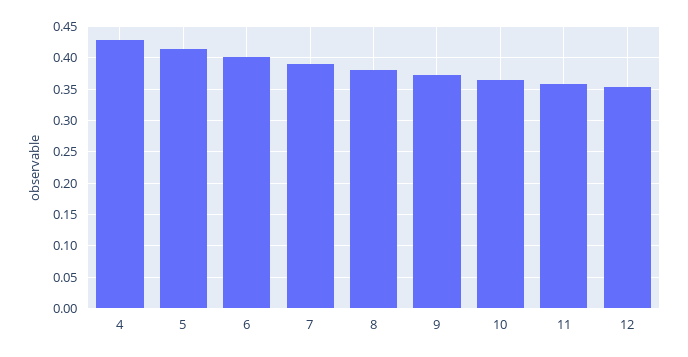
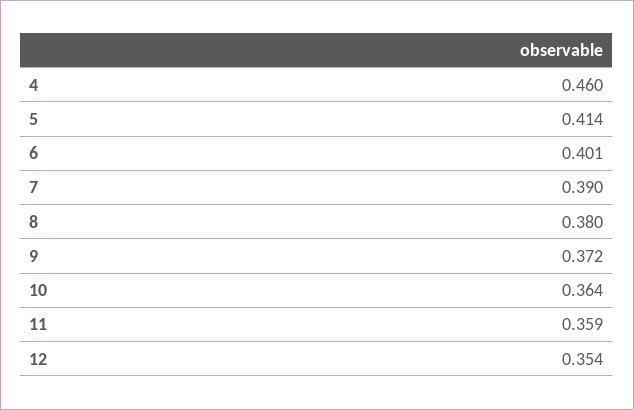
  {
-   "4": 0.43,
+   "4": 0.46,
    "5": 0.414,
    "6": 0.401,
    "7": 0.39,
    "8": 0.38,
    "9": 0.372,
    "10": 0.364,
    "11": 0.359,
    "12": 0.354
  }

